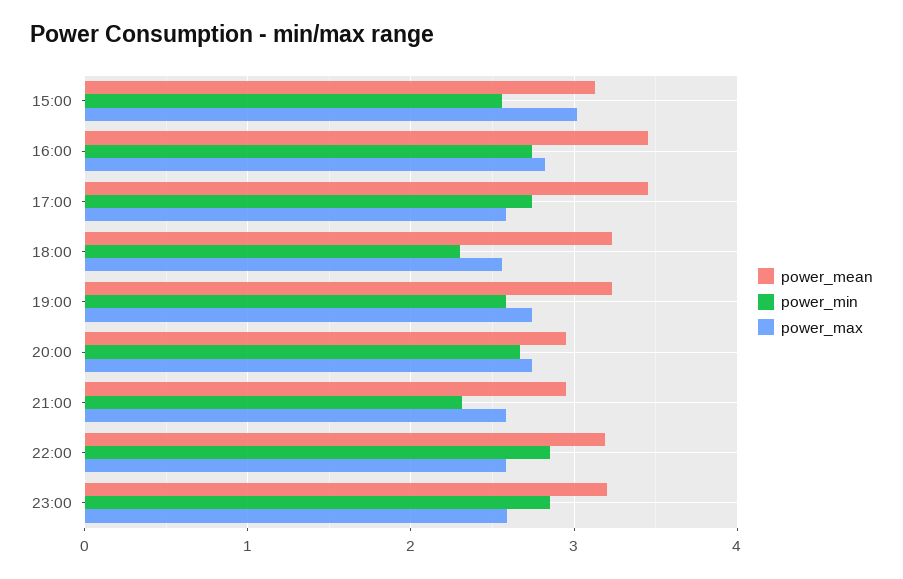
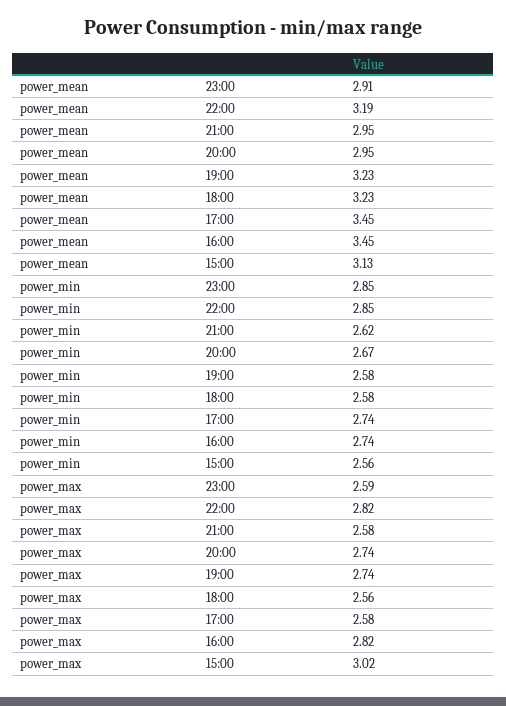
  {
    "power_mean": {
      "15:00": 3.13,
      "16:00": 3.45,
      "17:00": 3.45,
      "18:00": 3.23,
      "19:00": 3.23,
      "20:00": 2.95,
      "21:00": 2.95,
      "22:00": 3.19,
-     "23:00": 3.2
+     "23:00": 2.91
    },
    "power_min": {
      "15:00": 2.56,
      "16:00": 2.74,
      "17:00": 2.74,
-     "18:00": 2.3,
+     "18:00": 2.58,
      "19:00": 2.58,
      "20:00": 2.67,
-     "21:00": 2.3,
+     "21:00": 2.62,
      "22:00": 2.85,
      "23:00": 2.85
    },
    "power_max": {
      "15:00": 3.02,
      "16:00": 2.82,
      "17:00": 2.58,
      "18:00": 2.56,
      "19:00": 2.74,
      "20:00": 2.74,
      "21:00": 2.58,
-     "22:00": 2.6,
+     "22:00": 2.82,
      "23:00": 2.59
    }
  }

